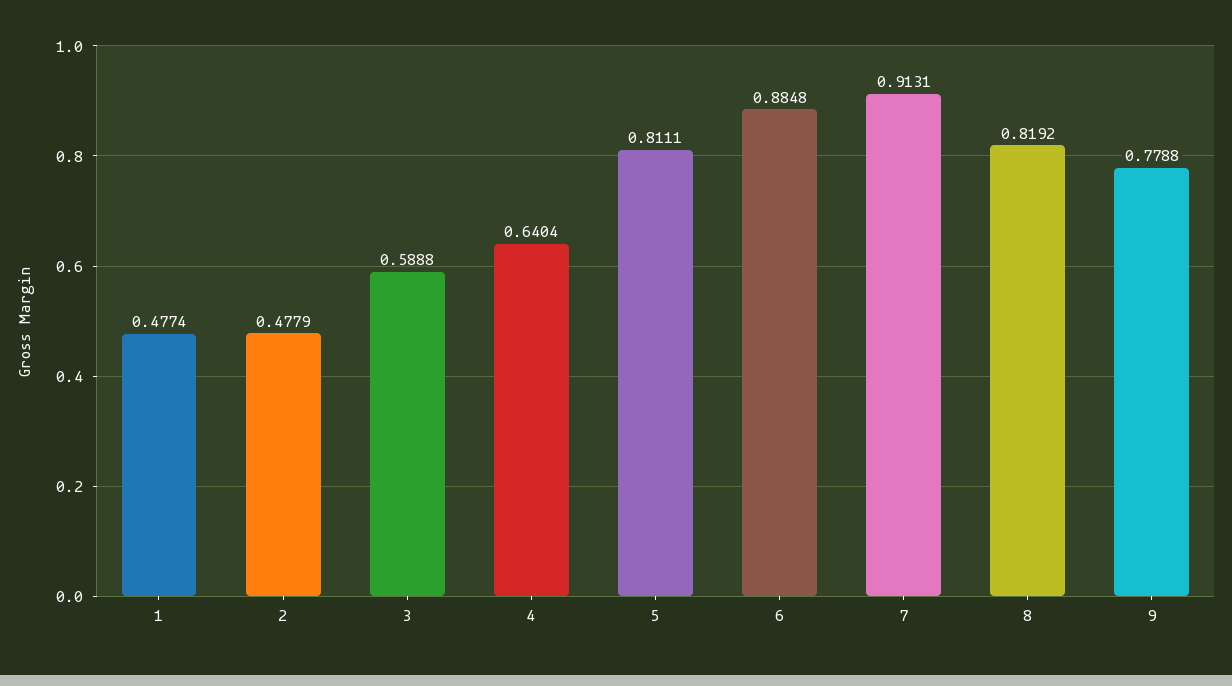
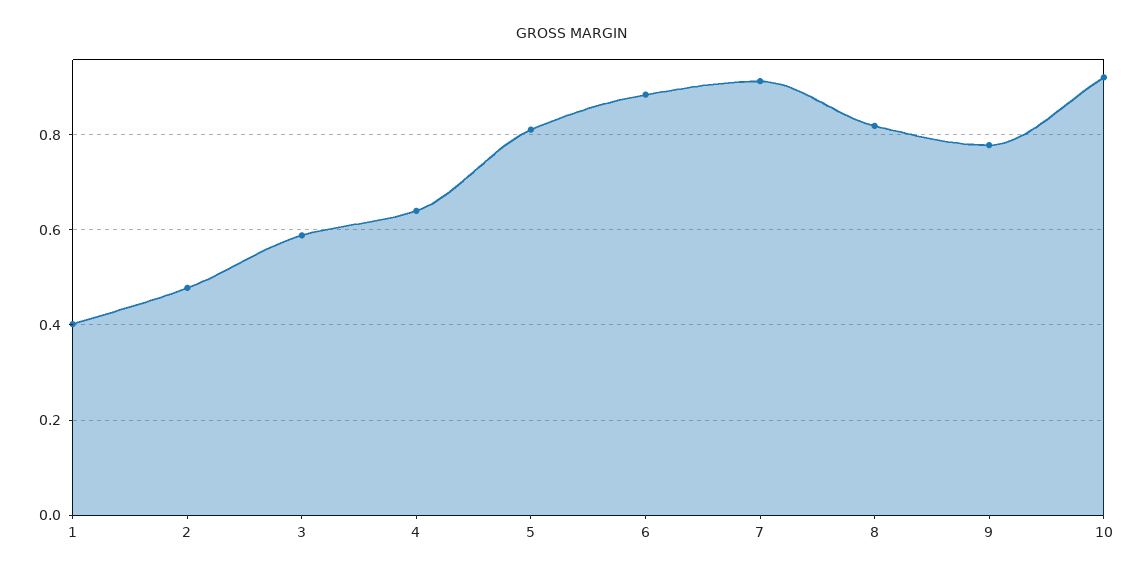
  {
-   "1": 0.4774,
+   "1": 0.4,
    "2": 0.4779,
    "3": 0.5888,
    "4": 0.6404,
    "5": 0.8111,
    "6": 0.8848,
    "7": 0.9131,
    "8": 0.8192,
-   "9": 0.7788
+   "9": 0.7788,
+   "10": 0.92
  }

